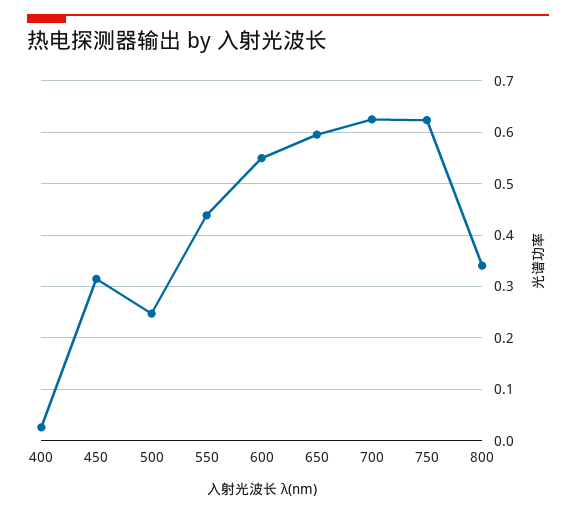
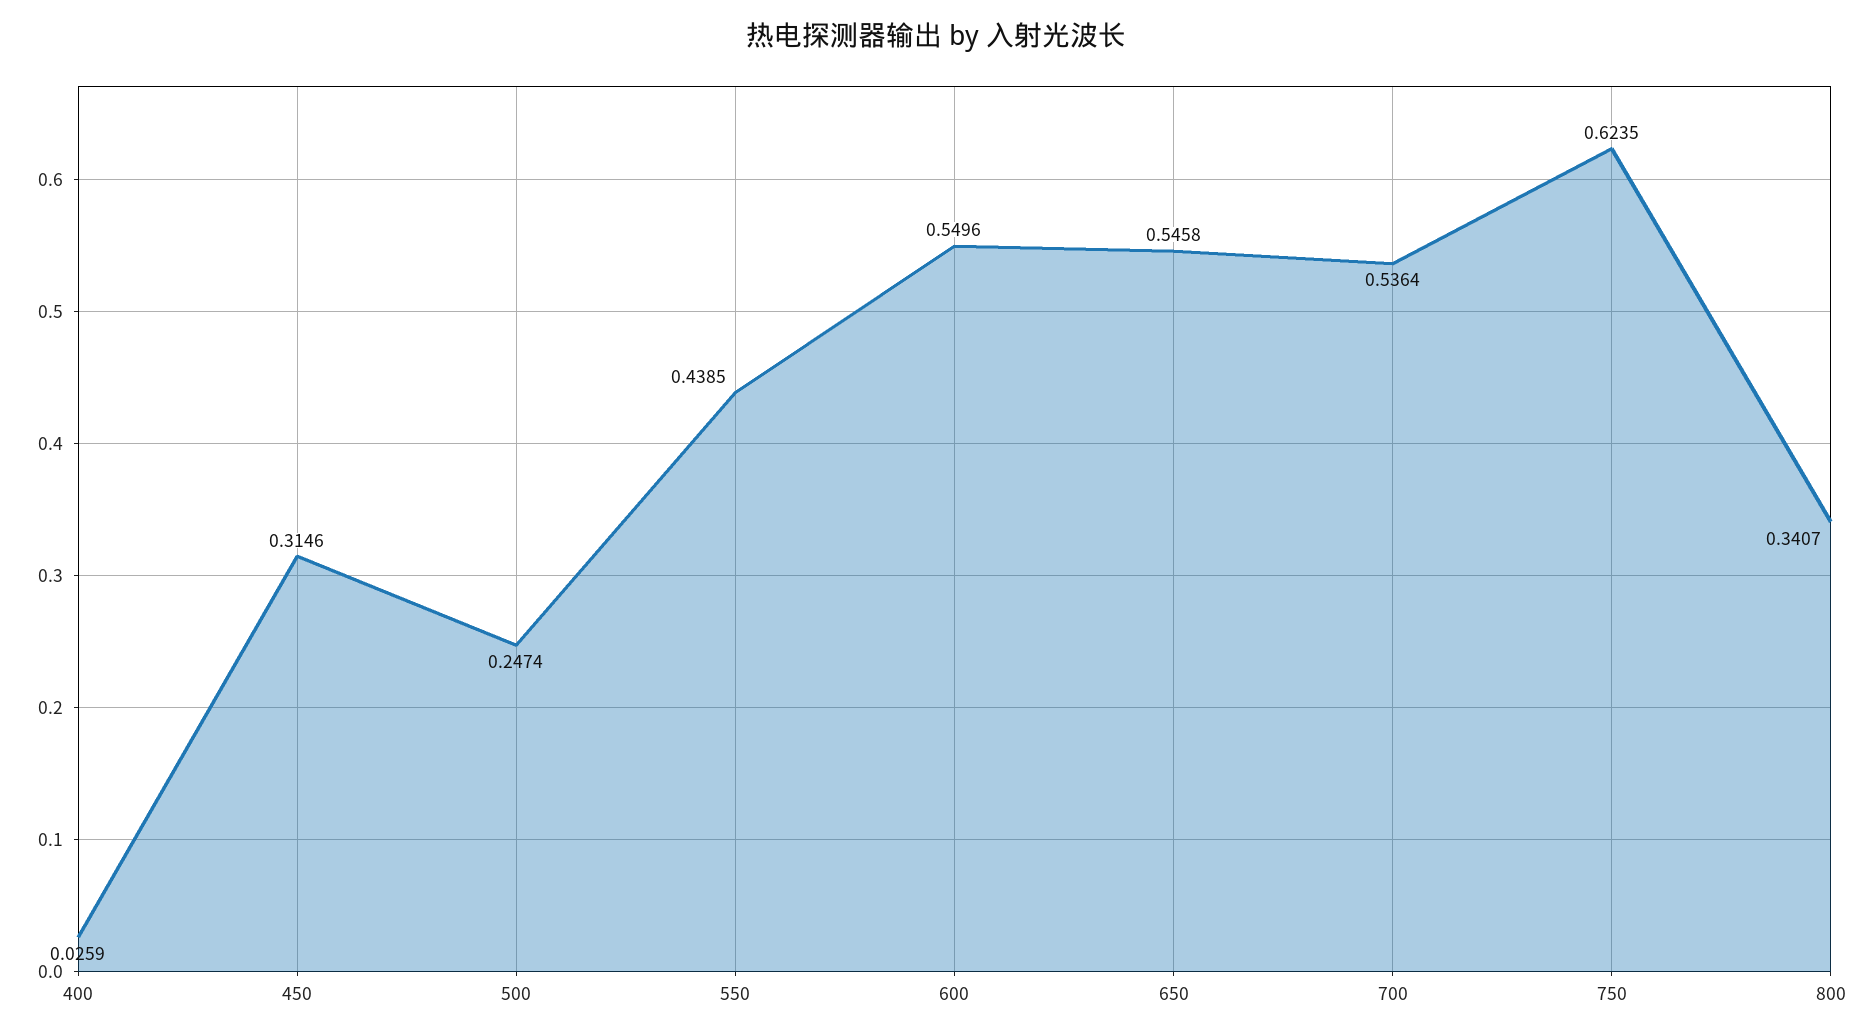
  {
    "400": 0.0259,
    "450": 0.3146,
    "500": 0.2474,
    "550": 0.4385,
    "600": 0.5496,
-   "650": 0.6,
+   "650": 0.5458,
-   "700": 0.62,
+   "700": 0.5364,
    "750": 0.6235,
    "800": 0.3407
  }

